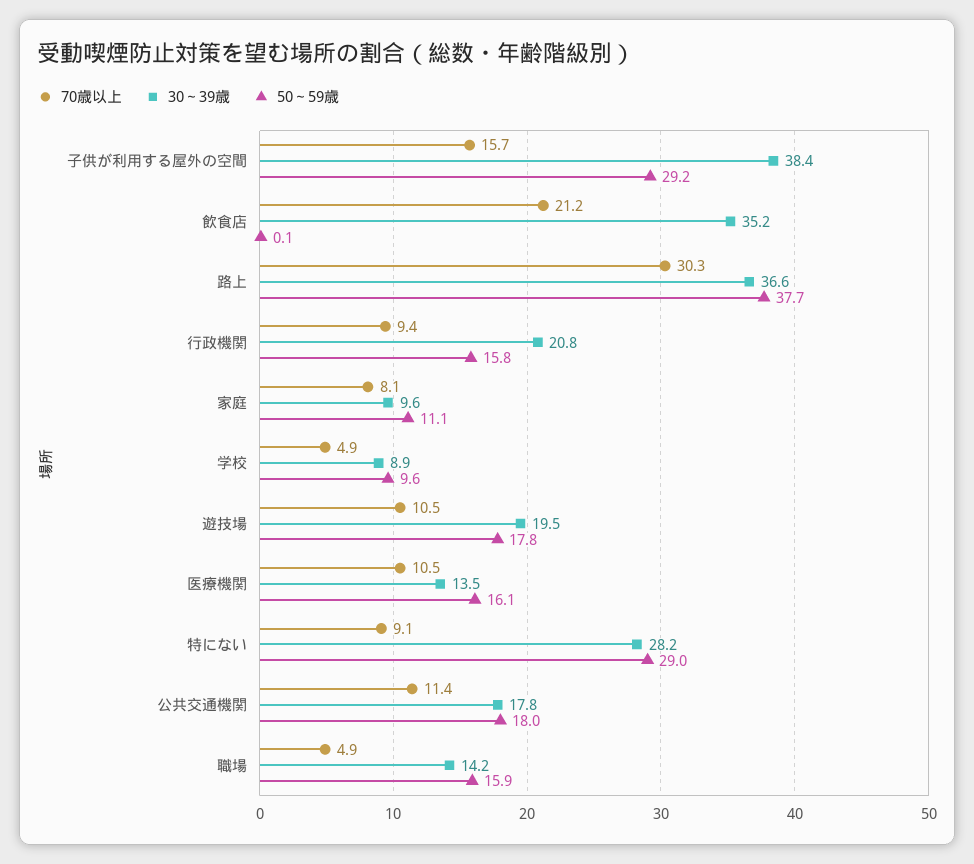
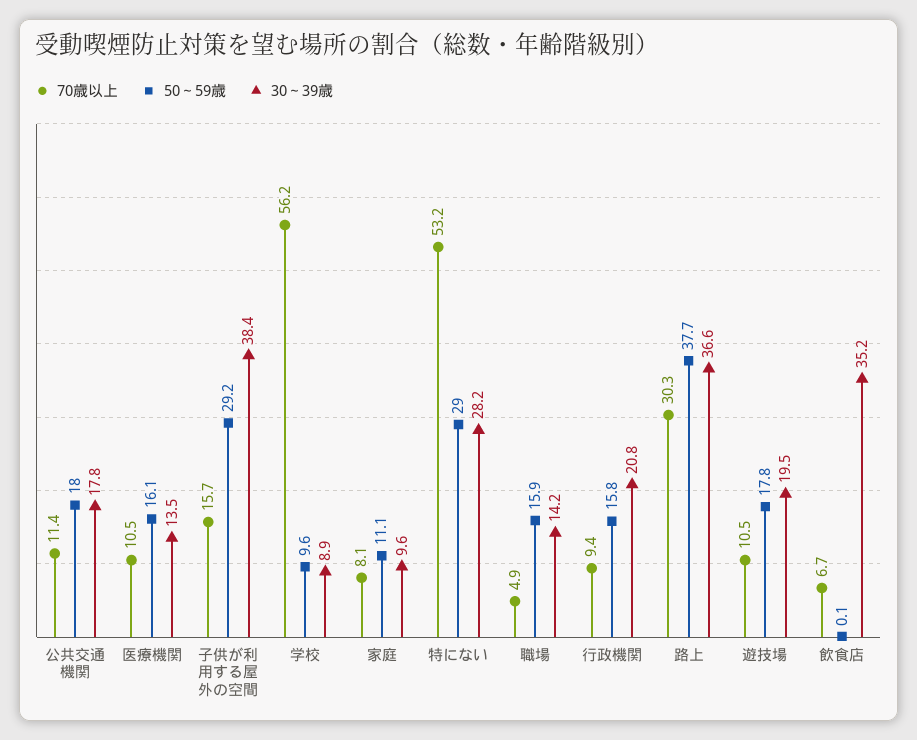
  {
    "70歳以上": {
      "子供が利用する屋外の空間": 15.7,
-     "飲食店": 21.2,
+     "飲食店": 6.7,
      "路上": 30.3,
      "行政機関": 9.4,
      "家庭": 8.1,
-     "学校": 4.9,
+     "学校": 56.2,
      "遊技場": 10.5,
      "医療機関": 10.5,
-     "特にない": 9.1,
+     "特にない": 53.2,
      "公共交通機関": 11.4,
      "職場": 4.9
    },
    "30～39歳": {
      "子供が利用する屋外の空間": 38.4,
      "飲食店": 35.2,
      "路上": 36.6,
      "行政機関": 20.8,
      "家庭": 9.6,
      "学校": 8.9,
      "遊技場": 19.5,
      "医療機関": 13.5,
      "特にない": 28.2,
      "公共交通機関": 17.8,
      "職場": 14.2
    },
    "50～59歳": {
      "子供が利用する屋外の空間": 29.2,
      "飲食店": 0.1,
      "路上": 37.7,
      "行政機関": 15.8,
      "家庭": 11.1,
      "学校": 9.6,
      "遊技場": 17.8,
      "医療機関": 16.1,
      "特にない": 29,
      "公共交通機関": 18,
      "職場": 15.9
    }
  }

